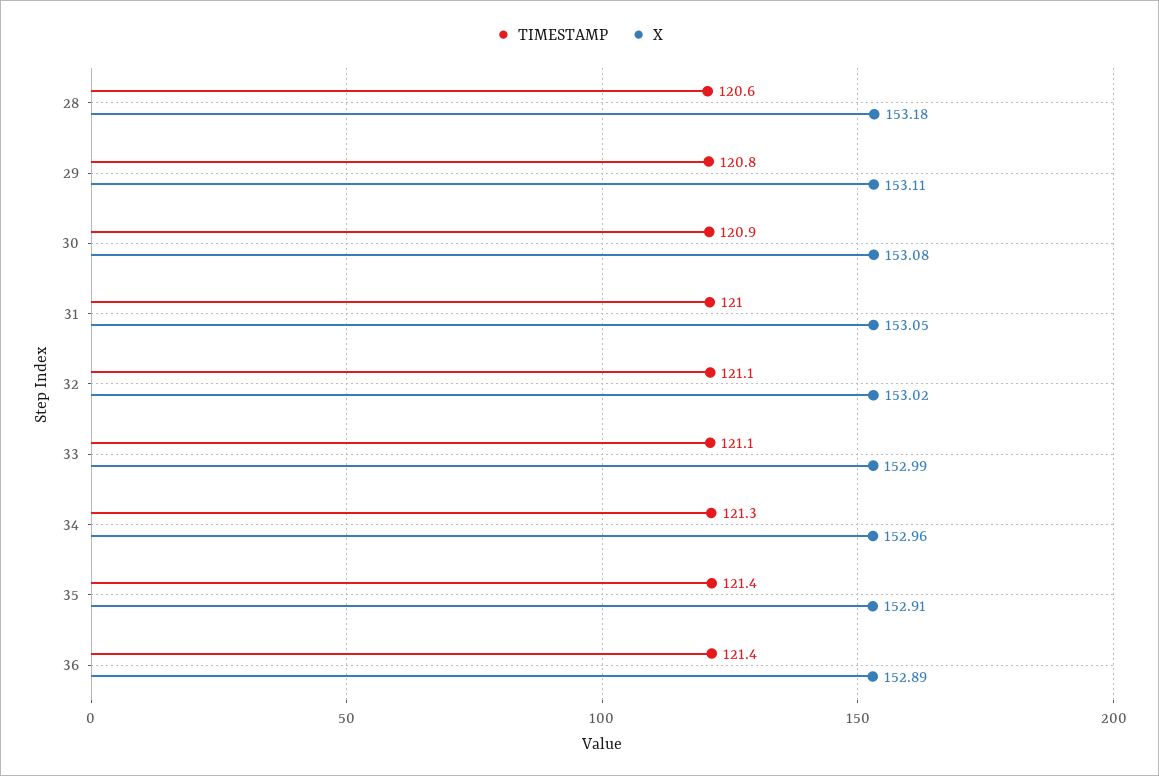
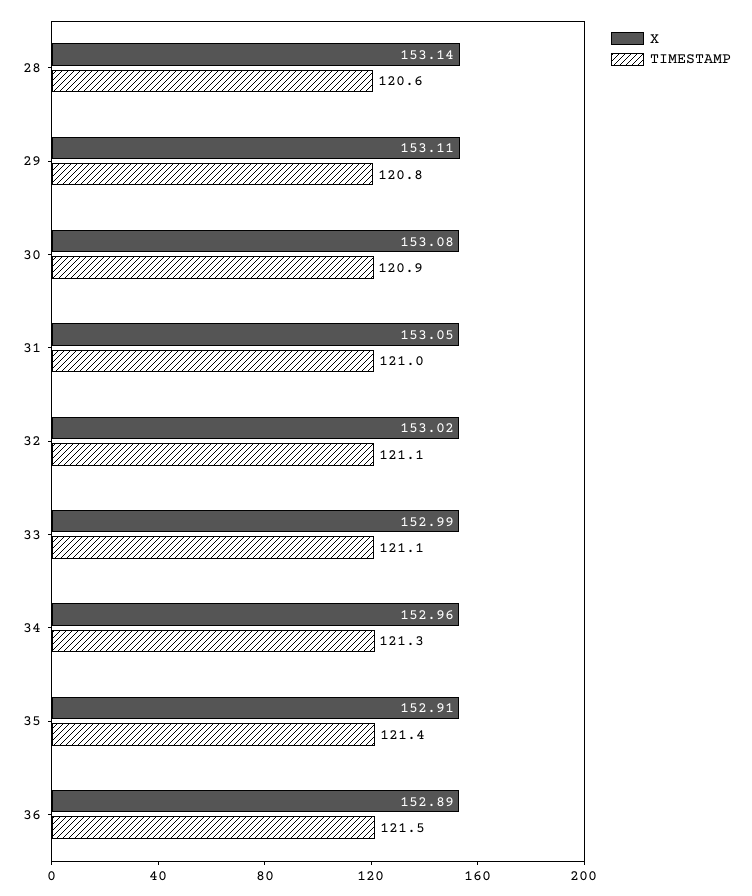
  {
    "TIMESTAMP": {
      "28": 120.6,
      "29": 120.8,
      "30": 120.9,
      "31": 121,
      "32": 121.1,
      "33": 121.1,
      "34": 121.3,
      "35": 121.4,
-     "36": 121.4
+     "36": 121.5
    },
    "X": {
-     "28": 153.18,
+     "28": 153.14,
      "29": 153.11,
      "30": 153.08,
      "31": 153.05,
      "32": 153.02,
      "33": 152.99,
      "34": 152.96,
      "35": 152.91,
      "36": 152.89
    }
  }

